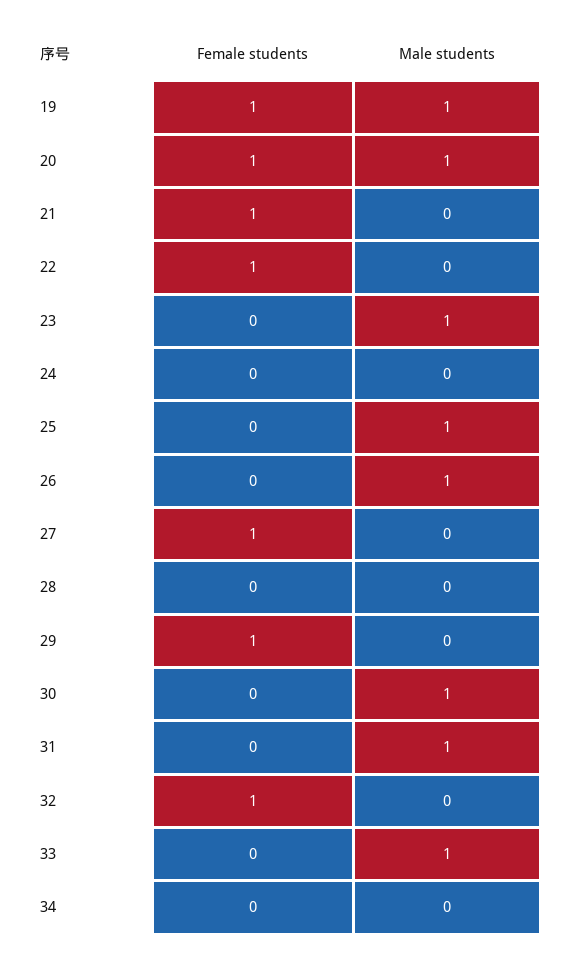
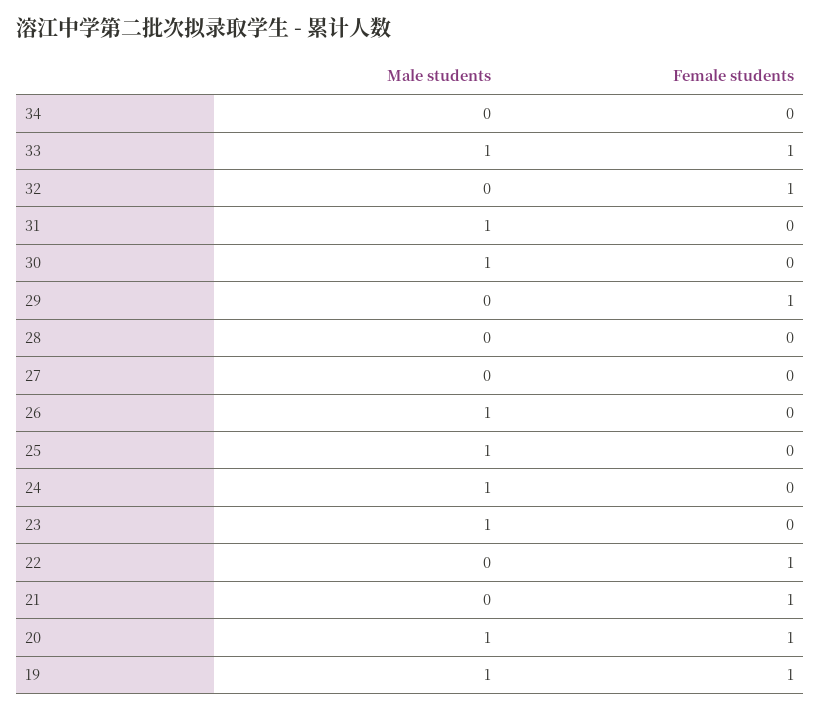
  {
    "Female students": {
      "19": 1,
      "20": 1,
      "21": 1,
      "22": 1,
      "23": 0,
      "24": 0,
      "25": 0,
      "26": 0,
-     "27": 1,
+     "27": 0,
      "28": 0,
      "29": 1,
      "30": 0,
      "31": 0,
      "32": 1,
-     "33": 0,
+     "33": 1,
      "34": 0
    },
    "Male students": {
      "19": 1,
      "20": 1,
      "21": 0,
      "22": 0,
      "23": 1,
-     "24": 0,
+     "24": 1,
      "25": 1,
      "26": 1,
      "27": 0,
      "28": 0,
      "29": 0,
      "30": 1,
      "31": 1,
      "32": 0,
      "33": 1,
      "34": 0
    }
  }

